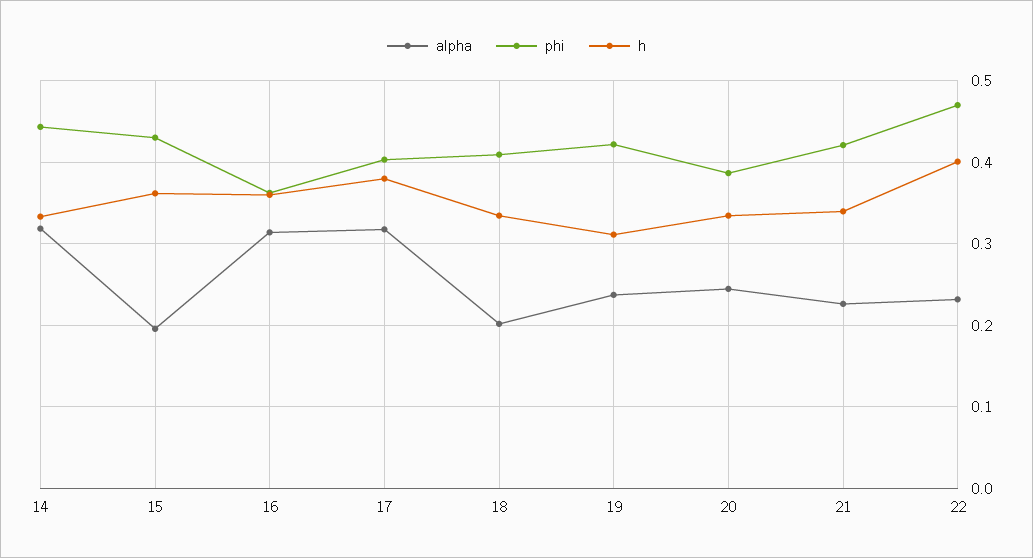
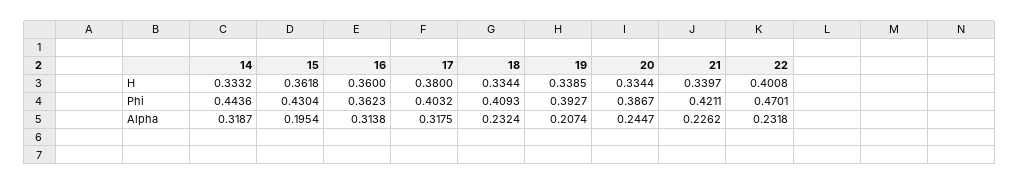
  {
    "alpha": {
      "14": 0.3187,
      "15": 0.1954,
      "16": 0.3138,
      "17": 0.3175,
-     "18": 0.2,
+     "18": 0.2324,
-     "19": 0.24,
+     "19": 0.2074,
      "20": 0.2447,
      "21": 0.2262,
      "22": 0.2318
    },
    "phi": {
      "14": 0.4436,
      "15": 0.4304,
      "16": 0.3623,
      "17": 0.4032,
      "18": 0.4093,
-     "19": 0.42,
+     "19": 0.3927,
      "20": 0.3867,
      "21": 0.4211,
      "22": 0.4701
    },
    "h": {
      "14": 0.3332,
      "15": 0.3618,
      "16": 0.36,
      "17": 0.38,
      "18": 0.3344,
-     "19": 0.31,
+     "19": 0.3385,
      "20": 0.3344,
      "21": 0.3397,
      "22": 0.4008
    }
  }

